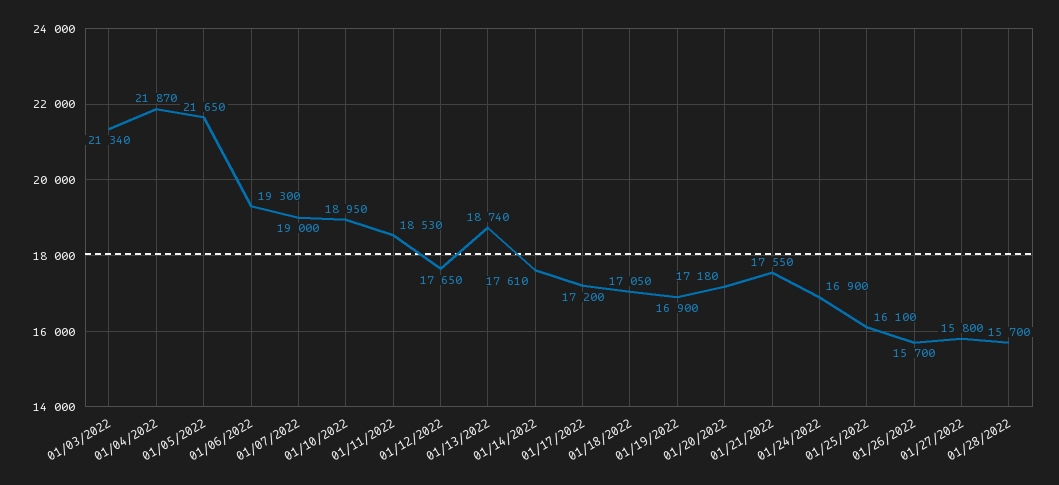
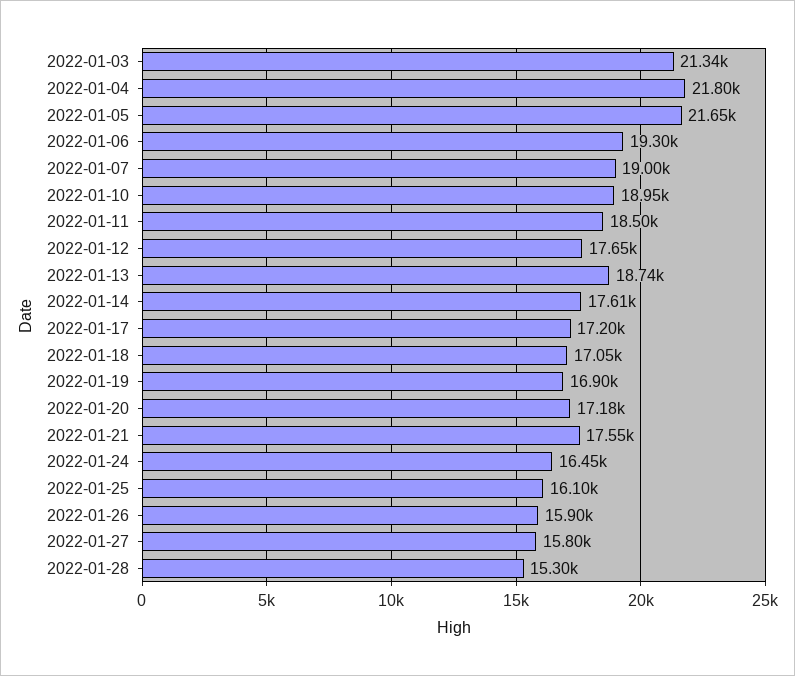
  {
    "01/03/2022": 21340,
-   "01/04/2022": 21870,
+   "01/04/2022": 21800,
    "01/05/2022": 21650,
    "01/06/2022": 19300,
    "01/07/2022": 19000,
    "01/10/2022": 18950,
-   "01/11/2022": 18530,
+   "01/11/2022": 18500,
    "01/12/2022": 17650,
    "01/13/2022": 18740,
    "01/14/2022": 17610,
    "01/17/2022": 17200,
    "01/18/2022": 17050,
    "01/19/2022": 16900,
    "01/20/2022": 17180,
    "01/21/2022": 17550,
-   "01/24/2022": 16900,
+   "01/24/2022": 16450,
    "01/25/2022": 16100,
-   "01/26/2022": 15700,
+   "01/26/2022": 15900,
    "01/27/2022": 15800,
-   "01/28/2022": 15700
+   "01/28/2022": 15300
  }

